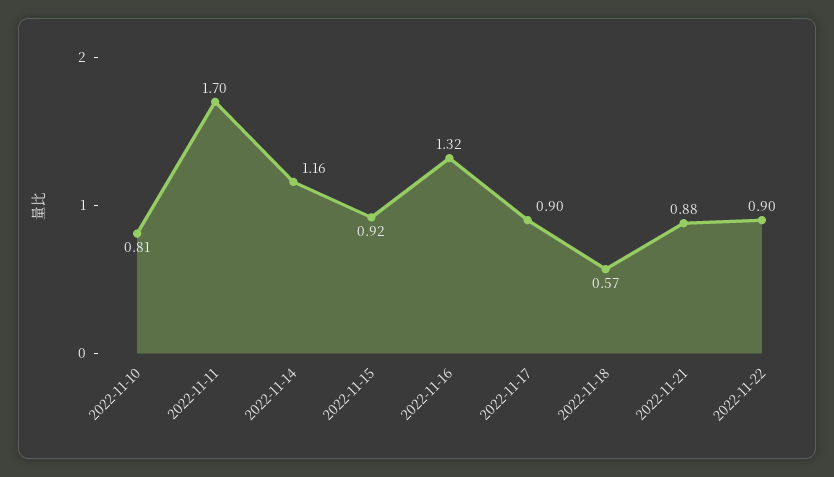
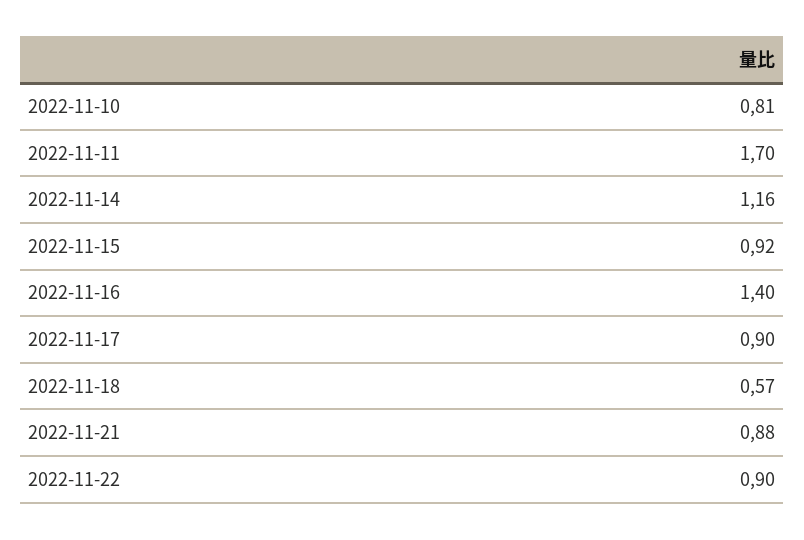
  {
    "2022-11-10": 0.81,
    "2022-11-11": 1.7,
    "2022-11-14": 1.16,
    "2022-11-15": 0.92,
-   "2022-11-16": 1.32,
+   "2022-11-16": 1.4,
    "2022-11-17": 0.9,
    "2022-11-18": 0.57,
    "2022-11-21": 0.88,
    "2022-11-22": 0.9
  }

